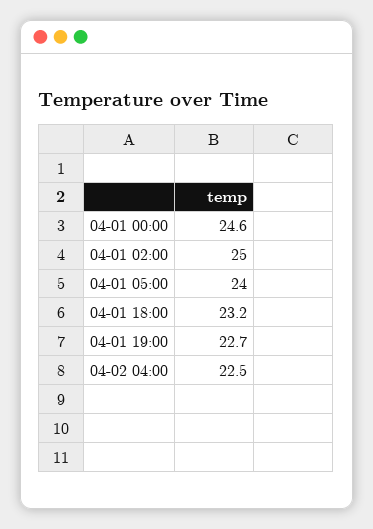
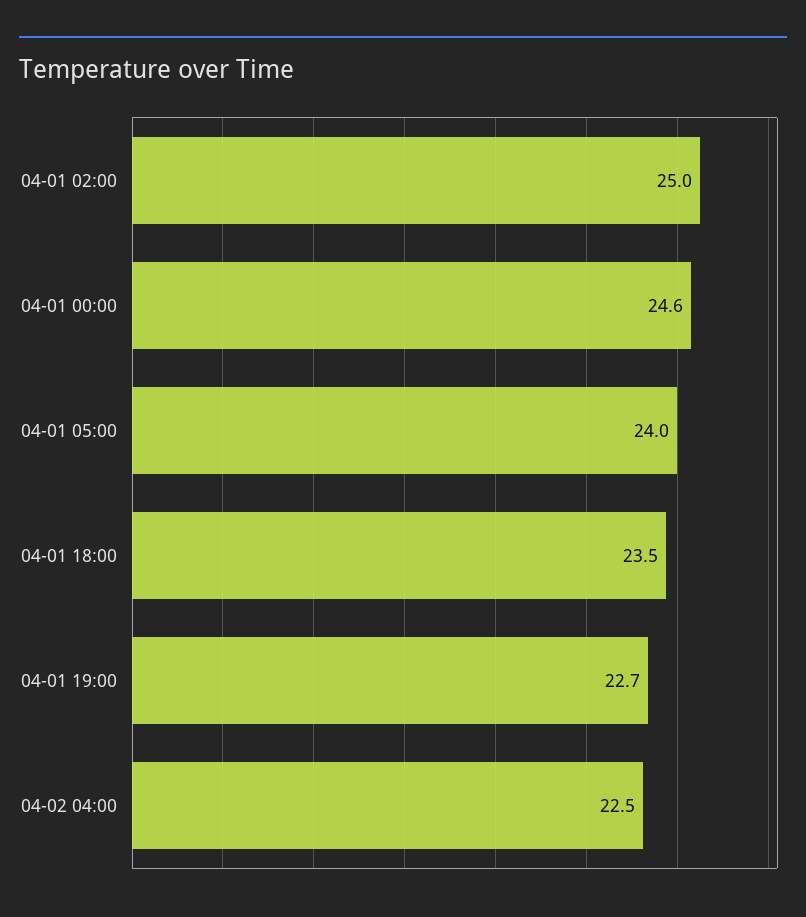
  {
    "04-01 00:00": 24.6,
    "04-01 02:00": 25,
    "04-01 05:00": 24,
-   "04-01 18:00": 23.2,
+   "04-01 18:00": 23.5,
    "04-01 19:00": 22.7,
    "04-02 04:00": 22.5
  }

